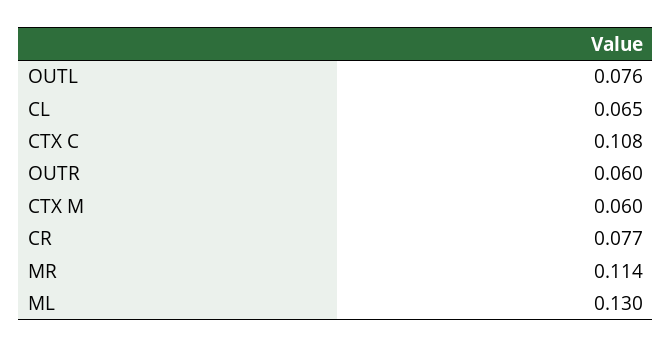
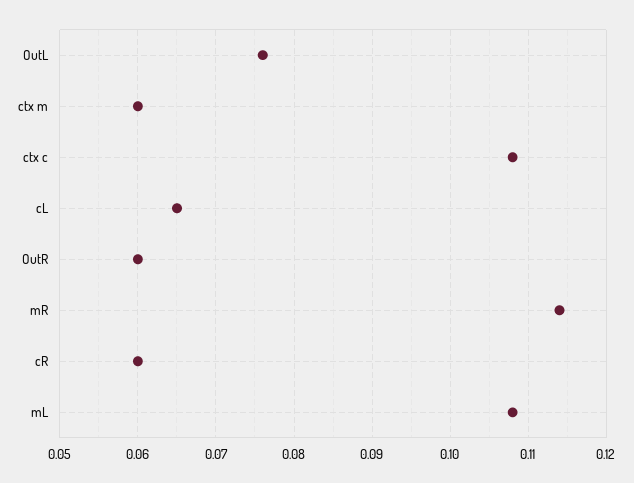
  {
    "OUTL": 0.076,
    "CL": 0.065,
    "CTX C": 0.108,
    "OUTR": 0.06,
    "CTX M": 0.06,
-   "CR": 0.077,
+   "CR": 0.06,
    "MR": 0.114,
-   "ML": 0.13
+   "ML": 0.108
  }

